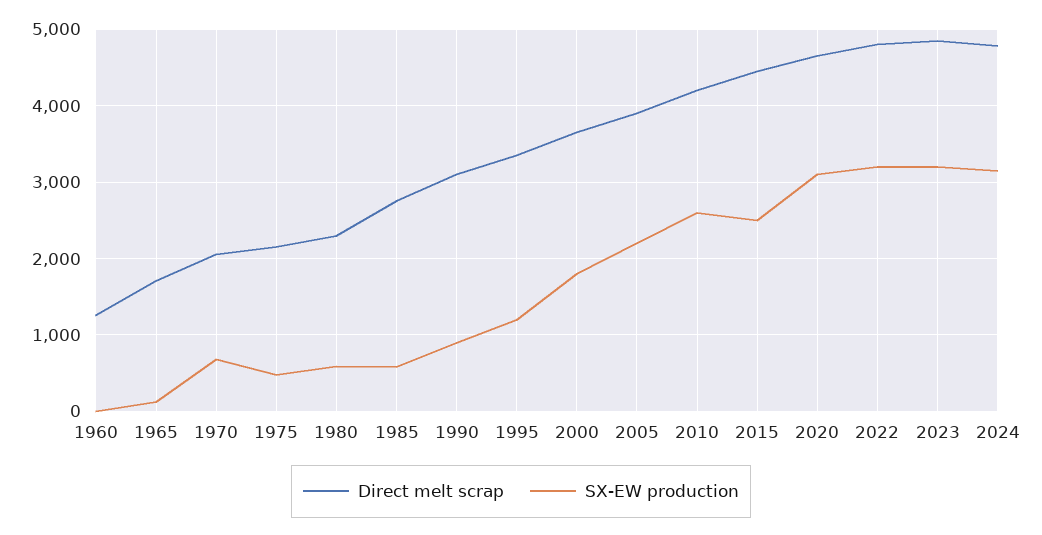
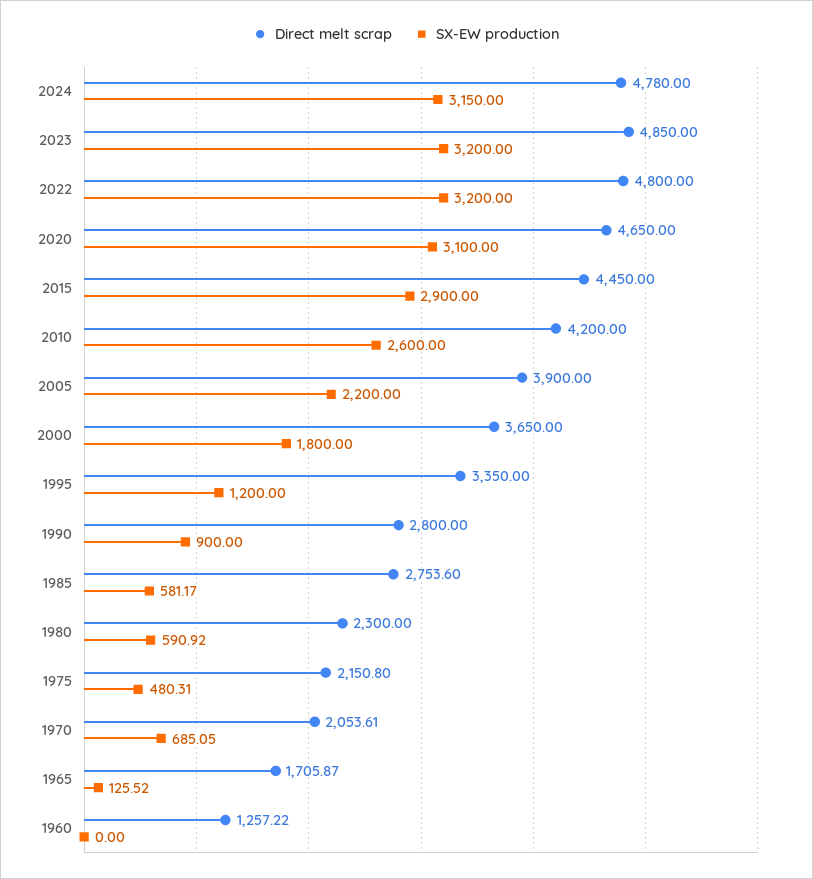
  {
    "Direct melt scrap": {
      "1960": 1257.22,
      "1965": 1705.87,
      "1970": 2053.61,
      "1975": 2150.8,
      "1980": 2300,
      "1985": 2753.6,
-     "1990": 3100,
+     "1990": 2800,
      "1995": 3350,
      "2000": 3650,
      "2005": 3900,
      "2010": 4200,
      "2015": 4450,
      "2020": 4650,
      "2022": 4800,
      "2023": 4850,
      "2024": 4780
    },
    "SX-EW production": {
      "1960": 0,
      "1965": 125.52,
      "1970": 685.05,
      "1975": 480.31,
      "1980": 590.92,
      "1985": 581.17,
      "1990": 900,
      "1995": 1200,
      "2000": 1800,
      "2005": 2200,
      "2010": 2600,
-     "2015": 2500,
+     "2015": 2900,
      "2020": 3100,
      "2022": 3200,
      "2023": 3200,
      "2024": 3150
    }
  }

